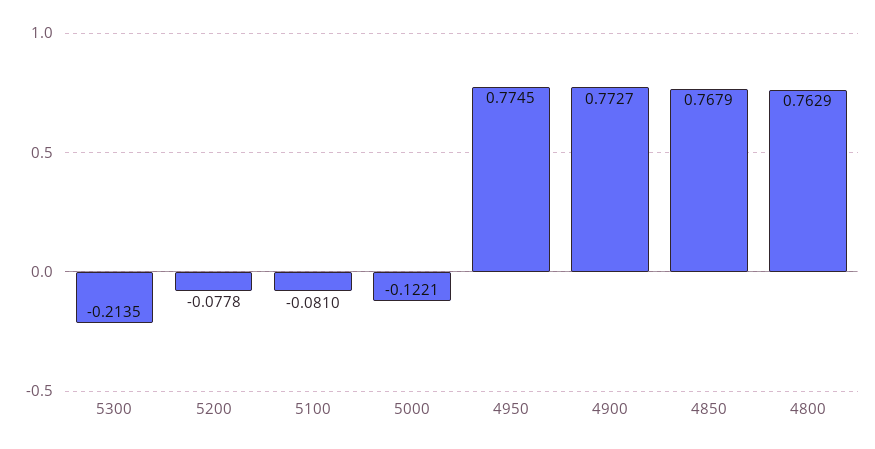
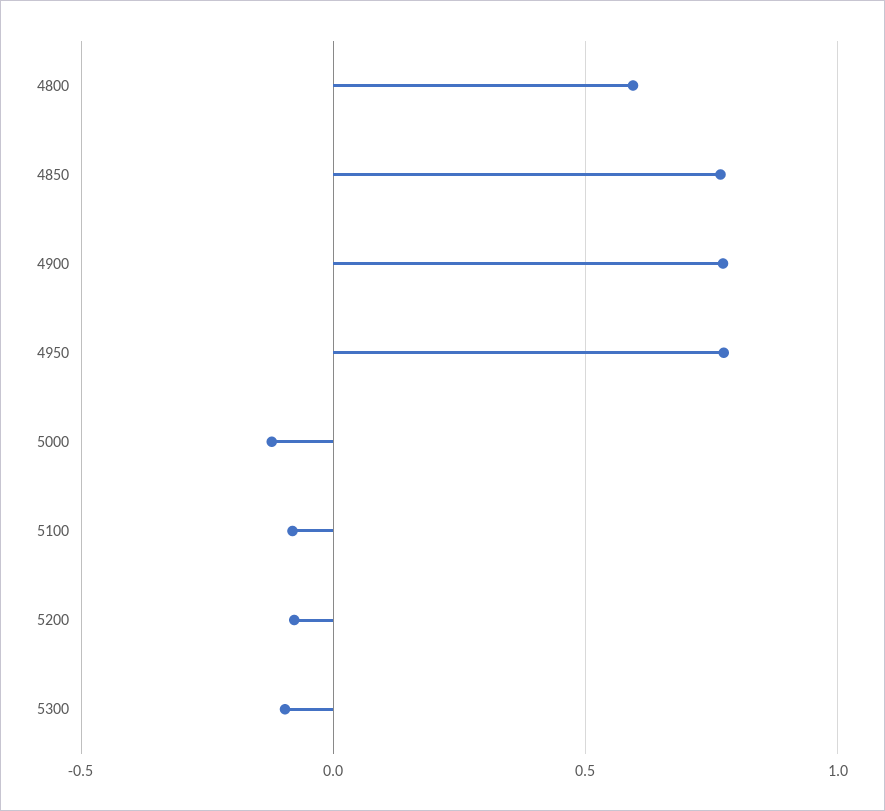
  {
-   "5300": -0.2135,
+   "5300": -0.1,
    "5200": -0.0778,
    "5100": -0.081,
    "5000": -0.1221,
    "4950": 0.7745,
    "4900": 0.7727,
    "4850": 0.7679,
-   "4800": 0.7629
+   "4800": 0.6
  }

